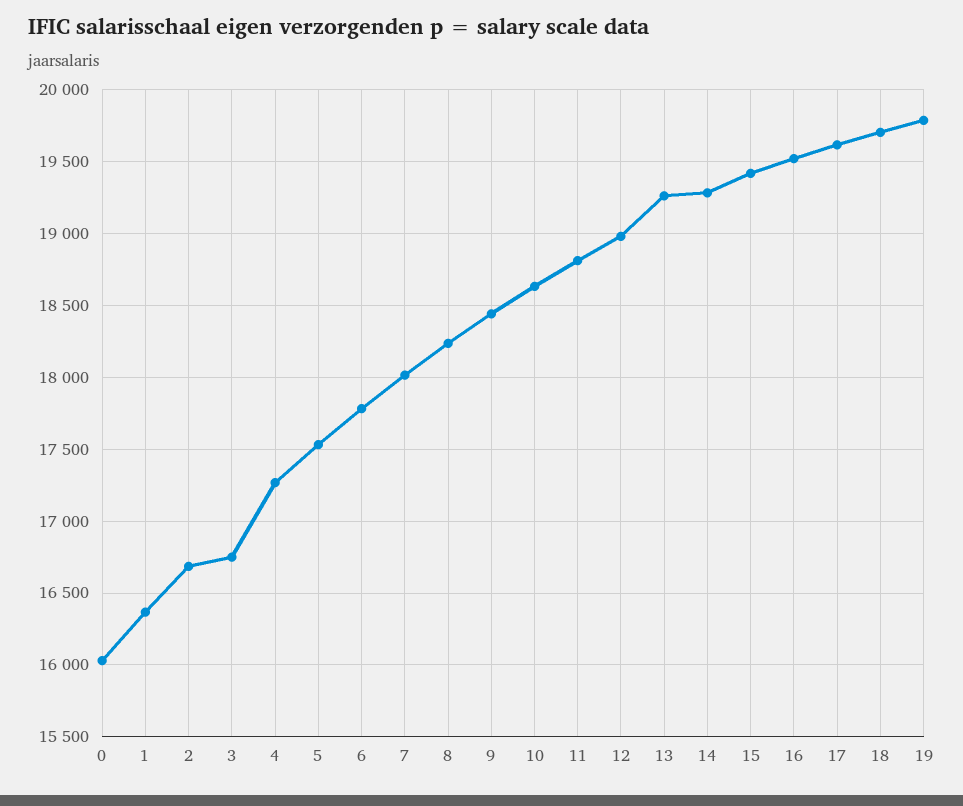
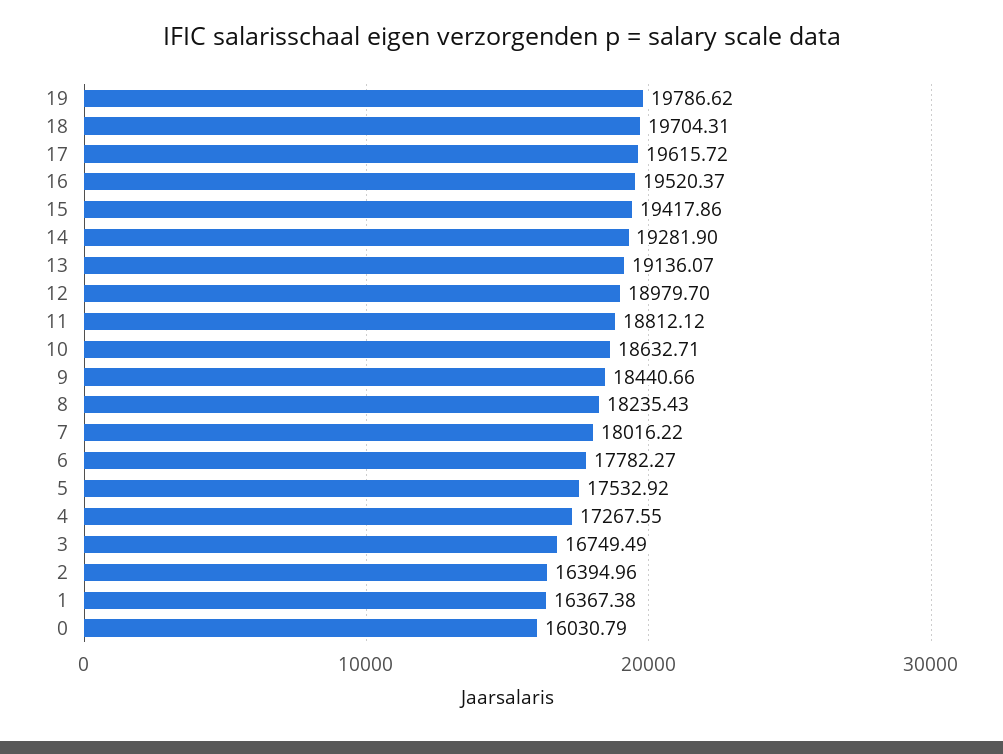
  {
    "0": 16030.79,
    "1": 16367.38,
-   "2": 16700,
+   "2": 16394.96,
    "3": 16749.49,
    "4": 17267.55,
    "5": 17532.92,
    "6": 17782.27,
    "7": 18016.22,
    "8": 18235.43,
    "9": 18440.66,
    "10": 18632.71,
    "11": 18812.12,
    "12": 18979.7,
-   "13": 19250,
+   "13": 19136.07,
    "14": 19281.9,
    "15": 19417.86,
    "16": 19520.37,
    "17": 19615.72,
    "18": 19704.31,
    "19": 19786.62
  }

